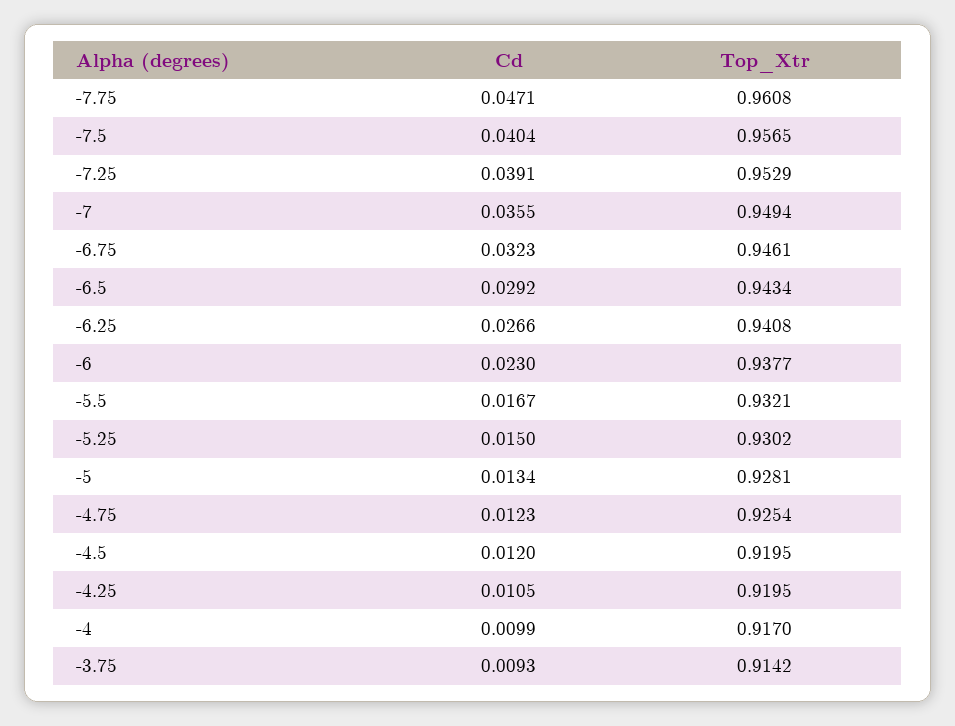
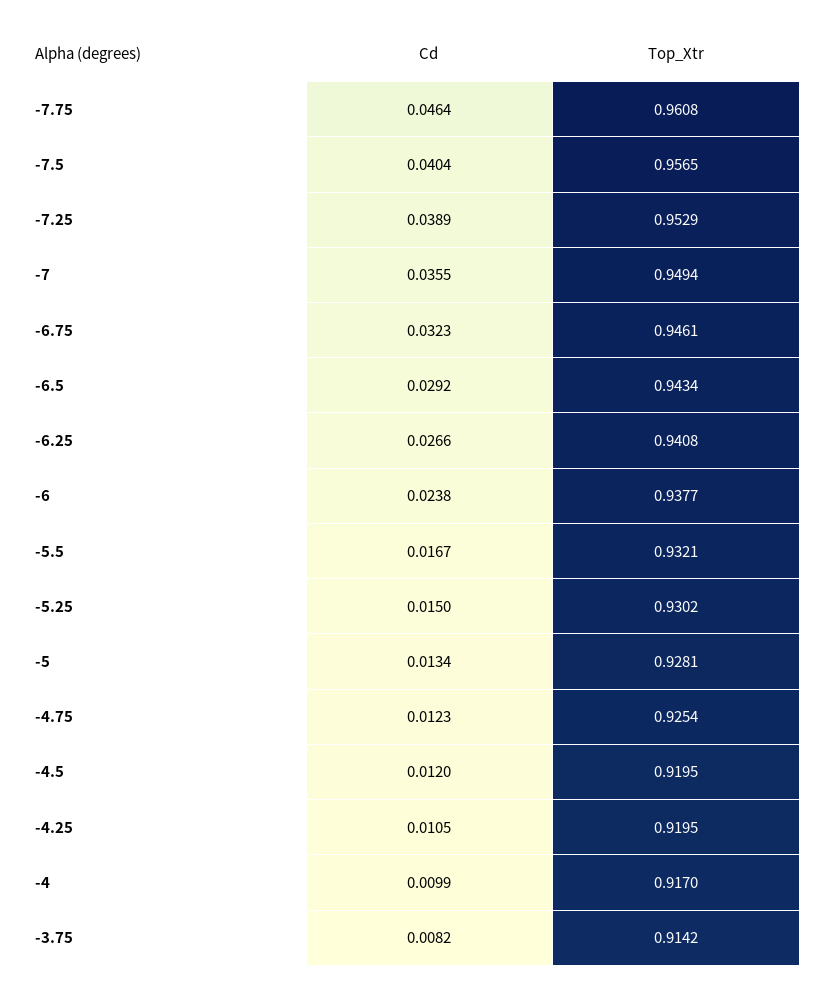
  {
    "Cd": {
-     "-7.75": 0.0471,
+     "-7.75": 0.0464,
      "-7.5": 0.0404,
-     "-7.25": 0.0391,
+     "-7.25": 0.0389,
      "-7": 0.0355,
      "-6.75": 0.0323,
      "-6.5": 0.0292,
      "-6.25": 0.0266,
-     "-6": 0.023,
+     "-6": 0.0238,
      "-5.5": 0.0167,
      "-5.25": 0.015,
      "-5": 0.0134,
      "-4.75": 0.0123,
      "-4.5": 0.012,
      "-4.25": 0.0105,
      "-4": 0.0099,
-     "-3.75": 0.0093
+     "-3.75": 0.0082
    },
    "Top_Xtr": {
      "-7.75": 0.9608,
      "-7.5": 0.9565,
      "-7.25": 0.9529,
      "-7": 0.9494,
      "-6.75": 0.9461,
      "-6.5": 0.9434,
      "-6.25": 0.9408,
      "-6": 0.9377,
      "-5.5": 0.9321,
      "-5.25": 0.9302,
      "-5": 0.9281,
      "-4.75": 0.9254,
      "-4.5": 0.9195,
      "-4.25": 0.9195,
      "-4": 0.917,
      "-3.75": 0.9142
    }
  }

